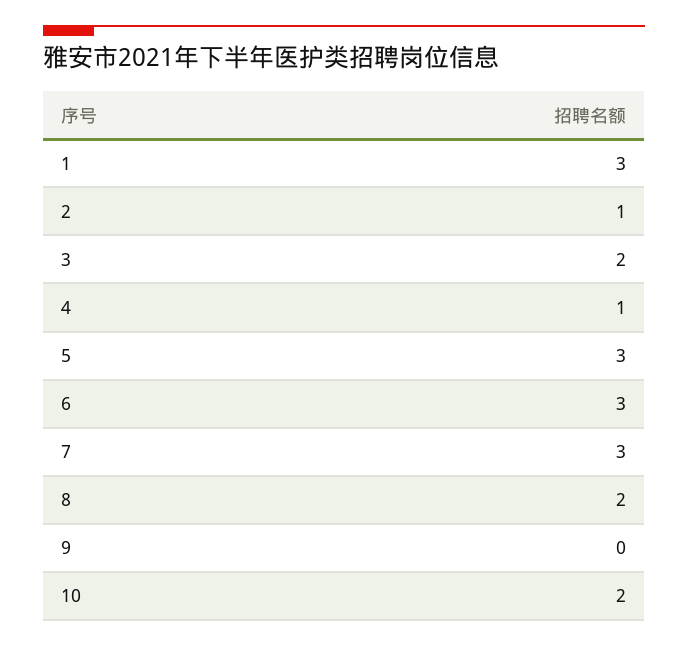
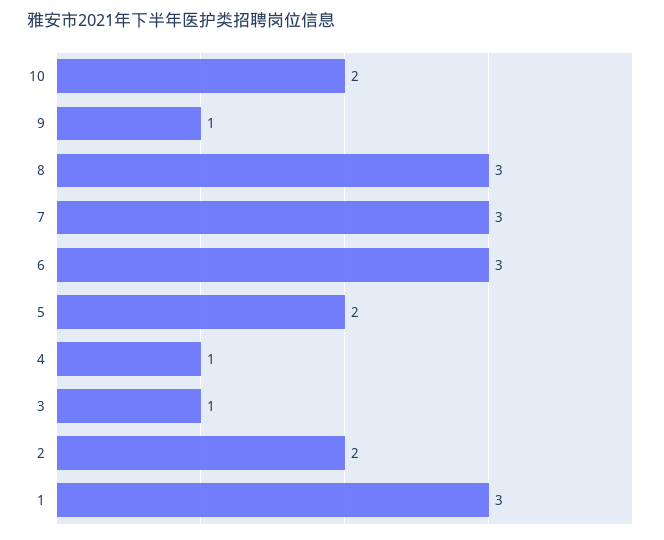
  {
    "1": 3,
-   "2": 1,
+   "2": 2,
-   "3": 2,
+   "3": 1,
    "4": 1,
-   "5": 3,
+   "5": 2,
    "6": 3,
    "7": 3,
-   "8": 2,
+   "8": 3,
-   "9": 0,
+   "9": 1,
    "10": 2
  }

